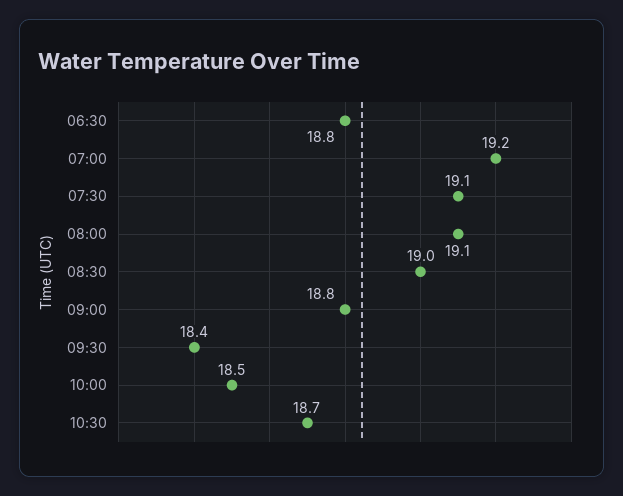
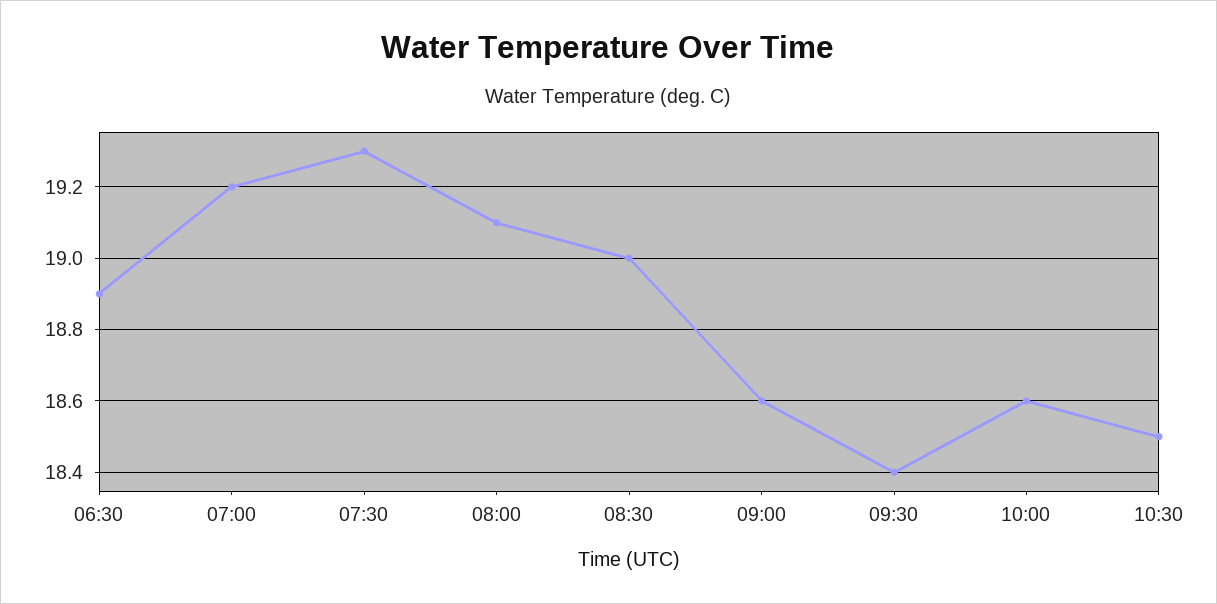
  {
-   "06:30": 18.8,
+   "06:30": 18.9,
    "07:00": 19.2,
-   "07:30": 19.1,
+   "07:30": 19.3,
    "08:00": 19.1,
    "08:30": 19,
-   "09:00": 18.8,
+   "09:00": 18.6,
    "09:30": 18.4,
-   "10:00": 18.5,
+   "10:00": 18.6,
-   "10:30": 18.7
+   "10:30": 18.5
  }

